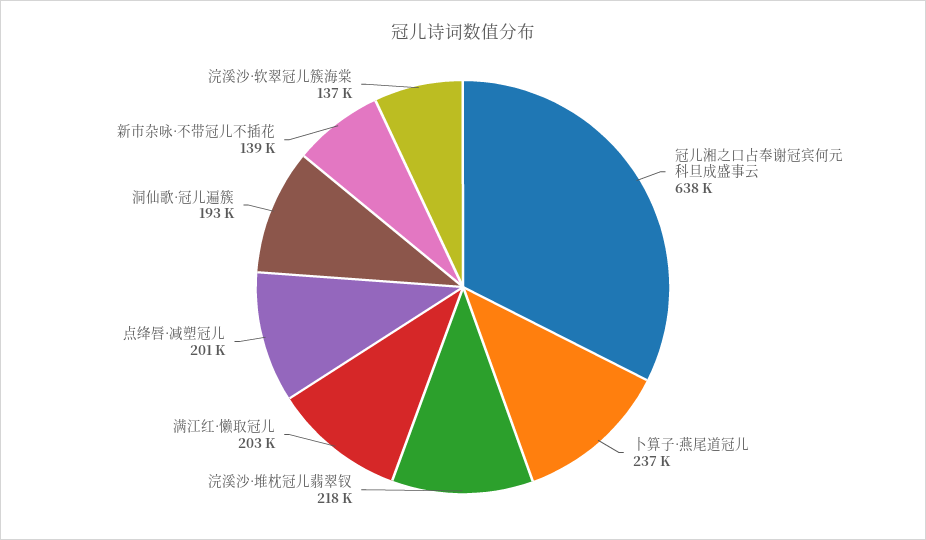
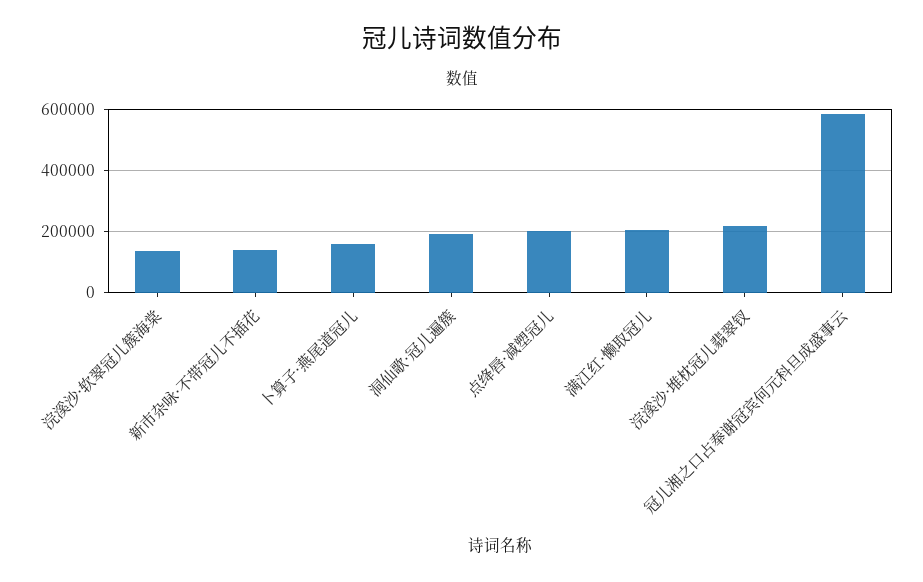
  {
-   "冠儿湘之口占奉谢冠宾何元科旦成盛事云": 638000,
+   "冠儿湘之口占奉谢冠宾何元科旦成盛事云": 580000,
-   "卜算子·燕尾道冠儿": 237000,
+   "卜算子·燕尾道冠儿": 160000,
    "浣溪沙·堆枕冠儿翡翠钗": 218000,
    "满江红·懒取冠儿": 203000,
    "点绛唇·减塑冠儿": 201000,
    "洞仙歌·冠儿遍簇": 193000,
    "新市杂咏·不带冠儿不插花": 139000,
    "浣溪沙·软翠冠儿簇海棠": 137000
  }

